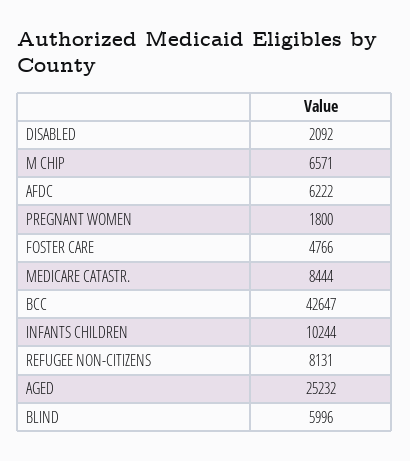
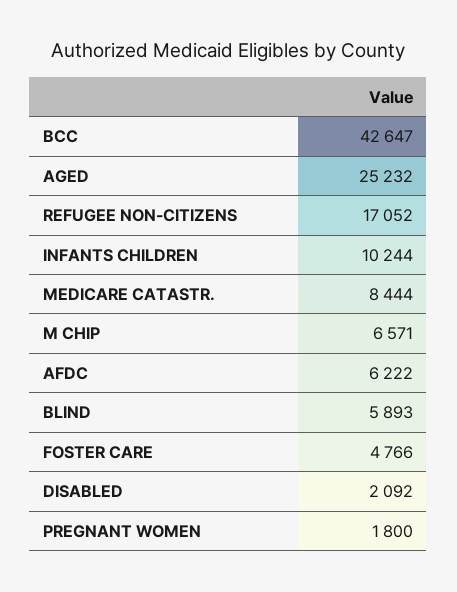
  {
    "DISABLED": 2092,
    "M CHIP": 6571,
    "AFDC": 6222,
    "PREGNANT WOMEN": 1800,
    "FOSTER CARE": 4766,
    "MEDICARE CATASTR.": 8444,
    "BCC": 42647,
    "INFANTS CHILDREN": 10244,
-   "REFUGEE NON-CITIZENS": 8131,
+   "REFUGEE NON-CITIZENS": 17052,
    "AGED": 25232,
-   "BLIND": 5996
+   "BLIND": 5893
  }

